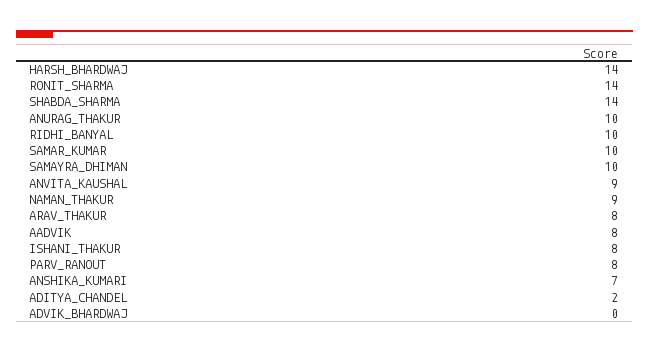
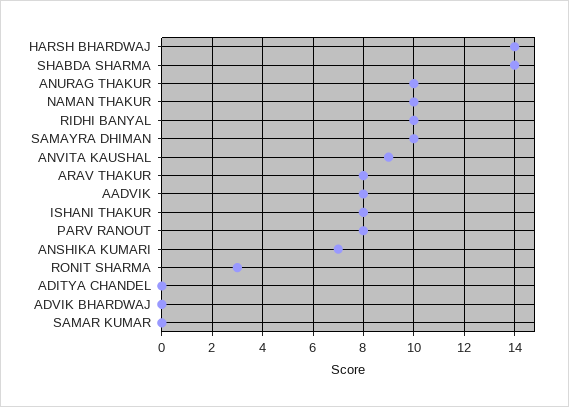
  {
    "HARSH_BHARDWAJ": 14,
-   "RONIT_SHARMA": 14,
+   "RONIT_SHARMA": 3,
    "SHABDA_SHARMA": 14,
    "ANURAG_THAKUR": 10,
    "RIDHI_BANYAL": 10,
-   "SAMAR_KUMAR": 10,
+   "SAMAR_KUMAR": 0,
    "SAMAYRA_DHIMAN": 10,
    "ANVITA_KAUSHAL": 9,
-   "NAMAN_THAKUR": 9,
+   "NAMAN_THAKUR": 10,
    "ARAV_THAKUR": 8,
    "AADVIK": 8,
    "ISHANI_THAKUR": 8,
    "PARV_RANOUT": 8,
    "ANSHIKA_KUMARI": 7,
-   "ADITYA_CHANDEL": 2,
+   "ADITYA_CHANDEL": 0,
    "ADVIK_BHARDWAJ": 0
  }

